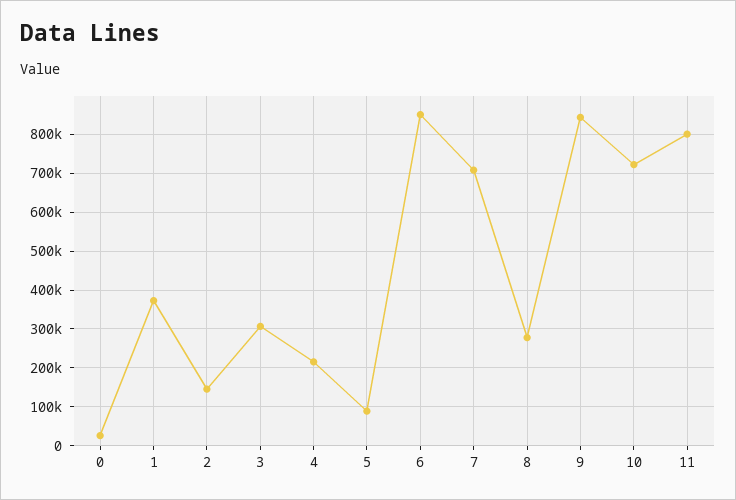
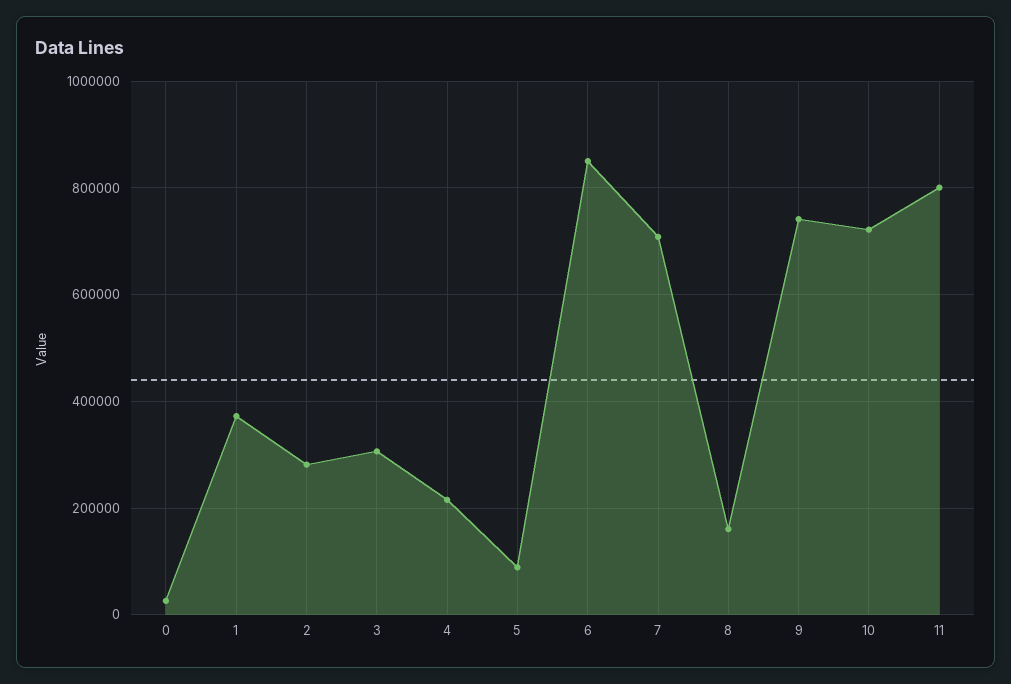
  {
    "0": 20000,
    "1": 380000,
-   "2": 140000,
+   "2": 280000,
    "3": 300000,
    "4": 220000,
    "5": 80000,
    "6": 860000,
    "7": 700000,
-   "8": 280000,
+   "8": 160000,
-   "9": 840000,
+   "9": 740000,
    "10": 720000,
    "11": 800000
  }

